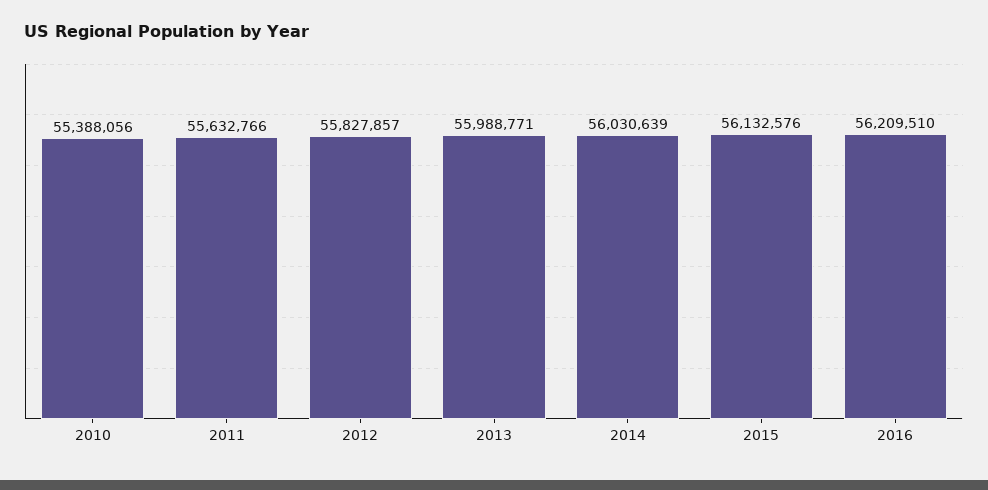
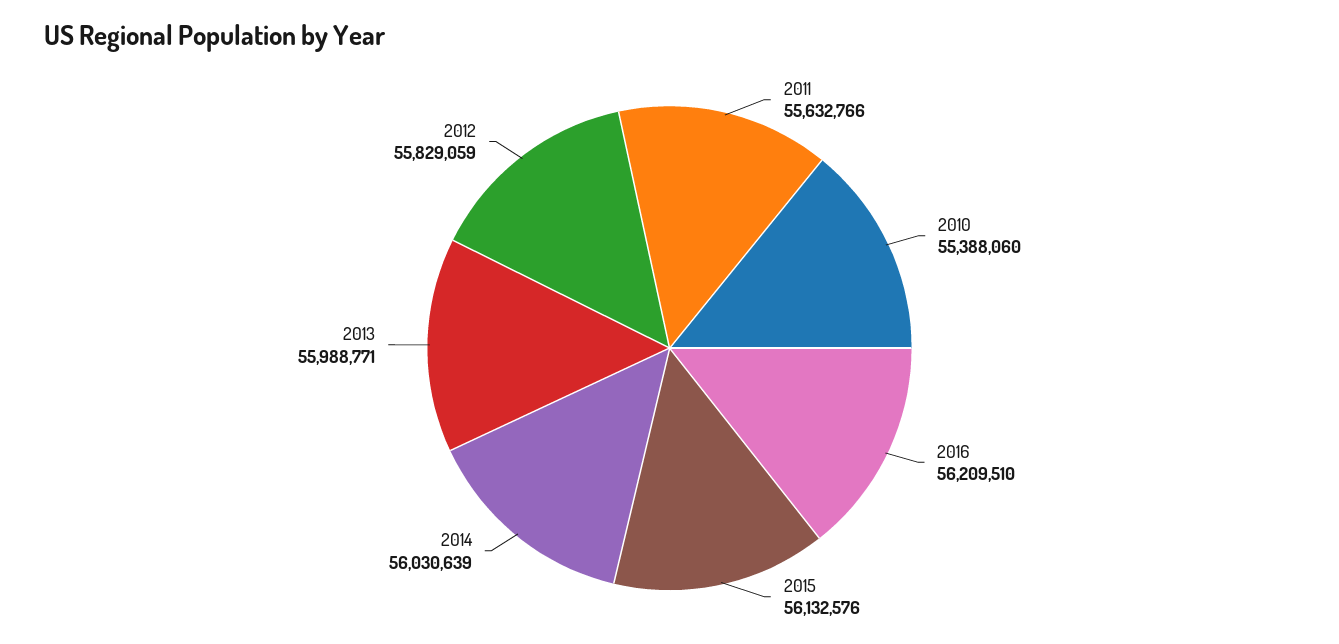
  {
-   "2010": 55388056,
+   "2010": 55388060,
    "2011": 55632766,
-   "2012": 55827857,
+   "2012": 55829059,
    "2013": 55988771,
    "2014": 56030639,
    "2015": 56132576,
    "2016": 56209510
  }

